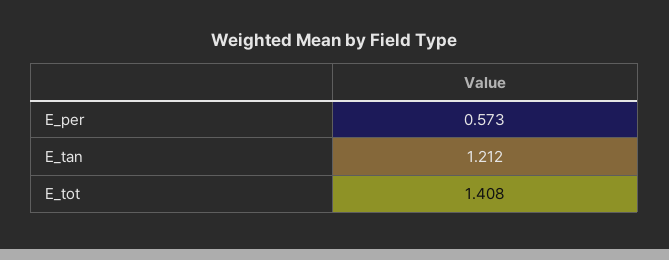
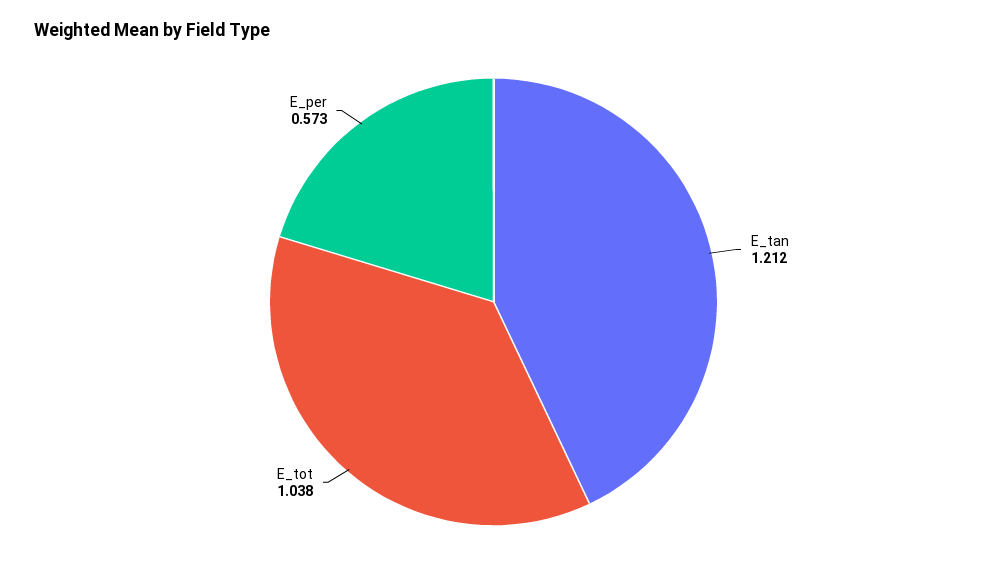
  {
    "E_per": 0.573,
    "E_tan": 1.212,
-   "E_tot": 1.408
+   "E_tot": 1.038
  }

